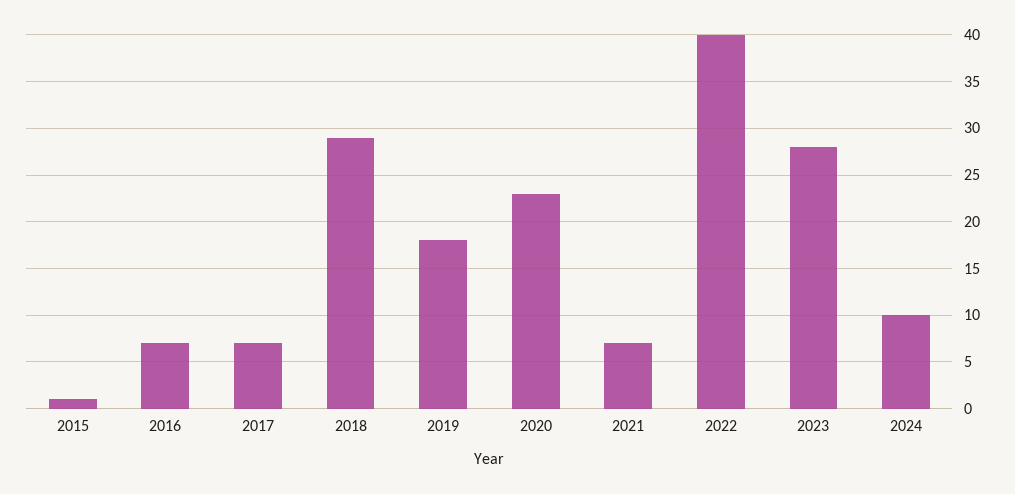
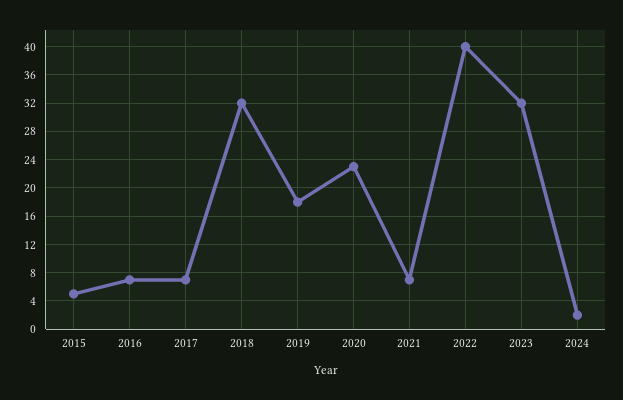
  {
-   "2015": 1,
+   "2015": 5,
    "2016": 7,
    "2017": 7,
-   "2018": 29,
+   "2018": 32,
    "2019": 18,
    "2020": 23,
    "2021": 7,
    "2022": 40,
-   "2023": 28,
+   "2023": 32,
-   "2024": 10
+   "2024": 2
  }

